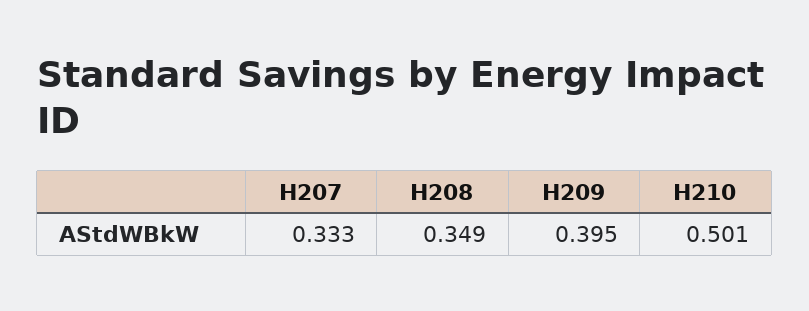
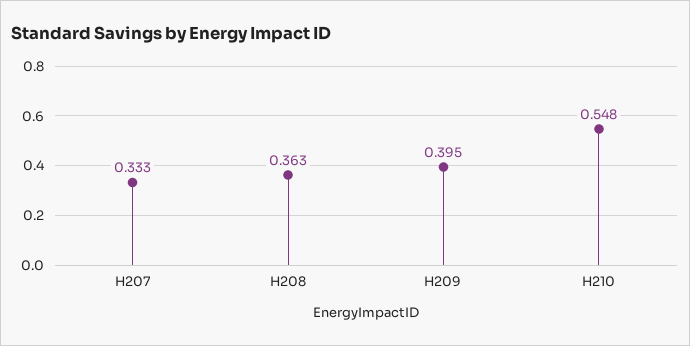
  {
    "H207": 0.333,
-   "H208": 0.349,
+   "H208": 0.363,
    "H209": 0.395,
-   "H210": 0.501
+   "H210": 0.548
  }

